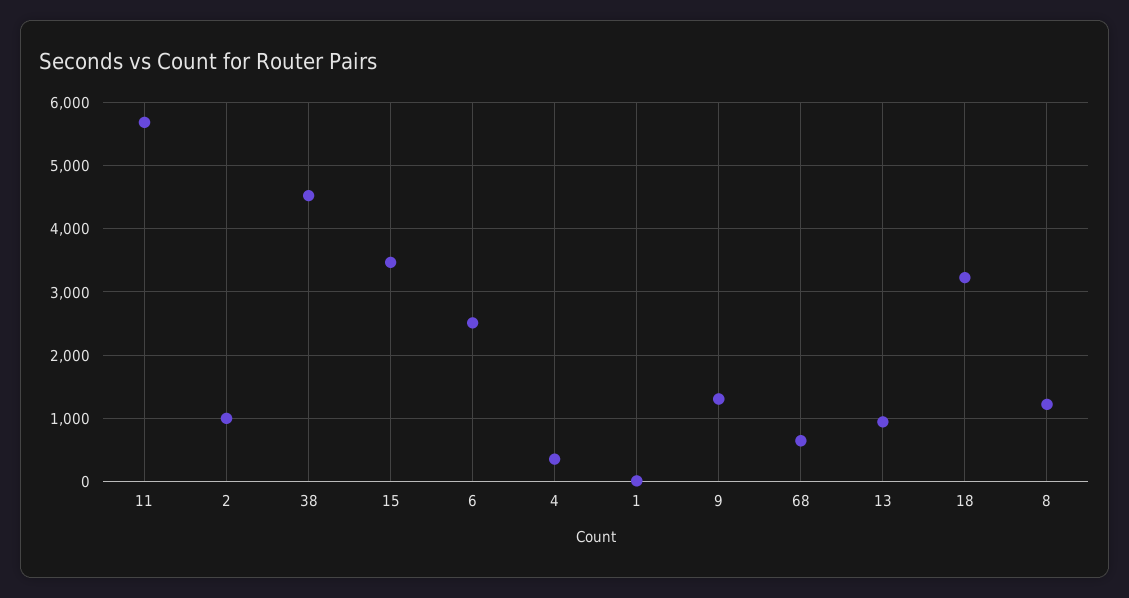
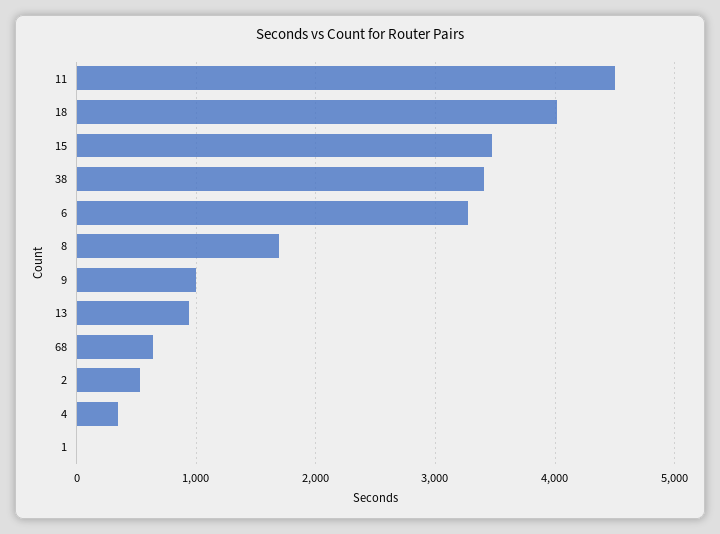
  {
-   "11": 5700,
+   "11": 4500,
-   "2": 1000,
+   "2": 500,
-   "38": 4500,
+   "38": 3400,
    "15": 3500,
-   "6": 2500,
+   "6": 3300,
    "4": 300,
    "1": 0,
-   "9": 1300,
+   "9": 1000,
    "68": 600,
    "13": 900,
-   "18": 3200,
+   "18": 4000,
-   "8": 1200
+   "8": 1700
  }

